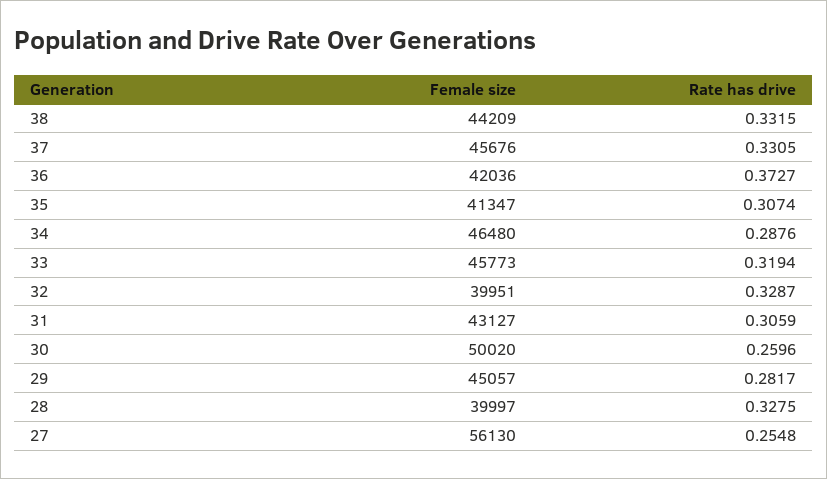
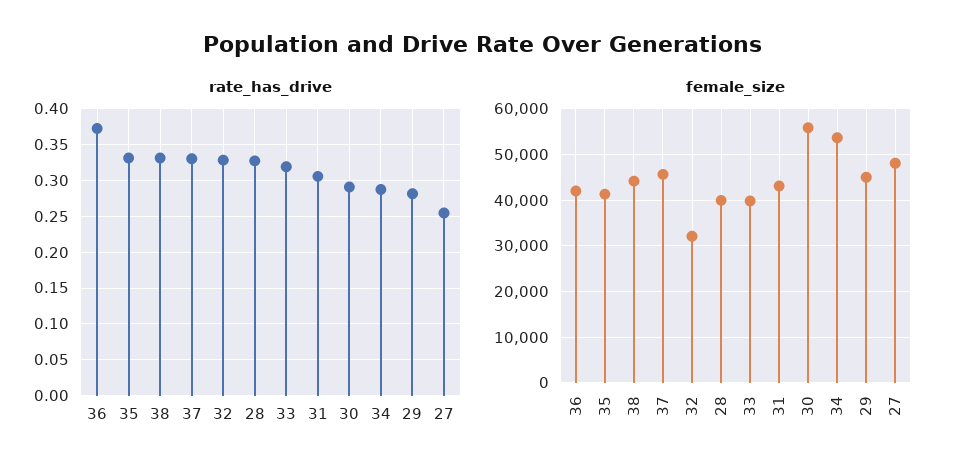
  {
    "Female size": {
      "38": 44209,
      "37": 45676,
      "36": 42036,
      "35": 41347,
-     "34": 46480,
+     "34": 54000,
-     "33": 45773,
+     "33": 40000,
-     "32": 39951,
+     "32": 32000,
      "31": 43127,
-     "30": 50020,
+     "30": 56000,
      "29": 45057,
      "28": 39997,
-     "27": 56130
+     "27": 48000
    },
    "Rate has drive": {
      "38": 0.3315,
      "37": 0.3305,
      "36": 0.3727,
-     "35": 0.3074,
+     "35": 0.33,
      "34": 0.2876,
      "33": 0.3194,
      "32": 0.3287,
      "31": 0.3059,
-     "30": 0.2596,
+     "30": 0.29,
      "29": 0.2817,
      "28": 0.3275,
      "27": 0.2548
    }
  }

